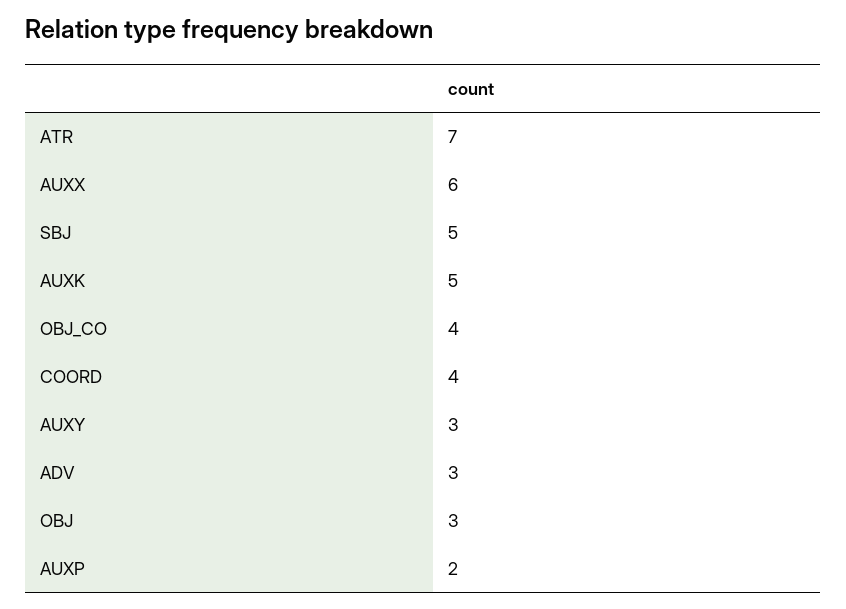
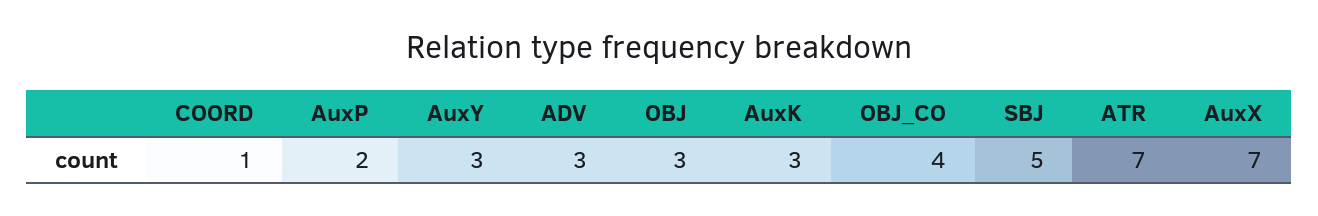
  {
    "ATR": 7,
-   "AUXX": 6,
+   "AUXX": 7,
    "SBJ": 5,
-   "AUXK": 5,
+   "AUXK": 3,
    "OBJ_CO": 4,
-   "COORD": 4,
+   "COORD": 1,
    "AUXY": 3,
    "ADV": 3,
    "OBJ": 3,
    "AUXP": 2
  }

